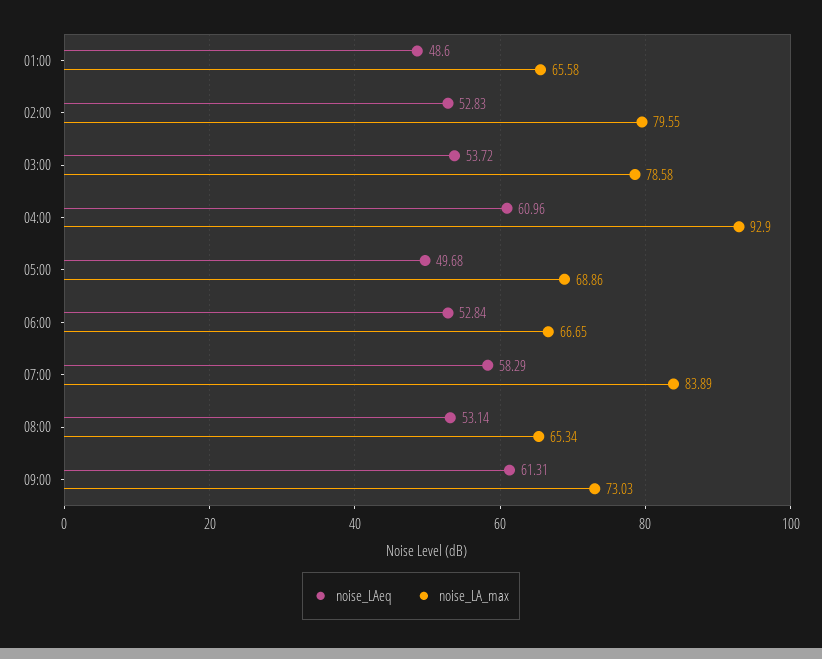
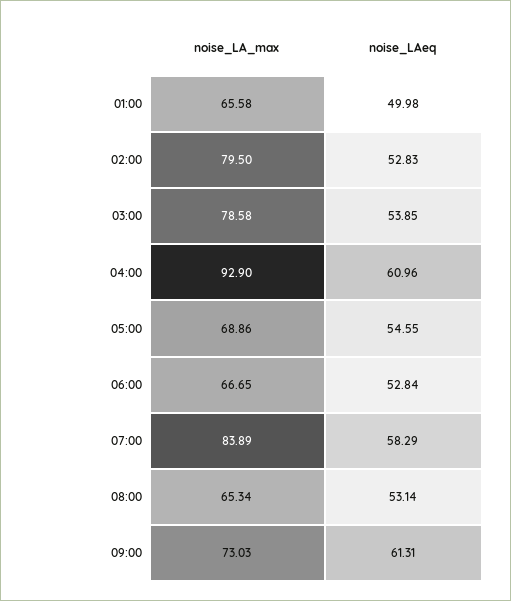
  {
    "noise_LAeq": {
-     "01:00": 48.6,
+     "01:00": 49.98,
      "02:00": 52.83,
-     "03:00": 53.72,
+     "03:00": 53.85,
      "04:00": 60.96,
-     "05:00": 49.68,
+     "05:00": 54.55,
      "06:00": 52.84,
      "07:00": 58.29,
      "08:00": 53.14,
      "09:00": 61.31
    },
    "noise_LA_max": {
      "01:00": 65.58,
-     "02:00": 79.55,
+     "02:00": 79.5,
      "03:00": 78.58,
      "04:00": 92.9,
      "05:00": 68.86,
      "06:00": 66.65,
      "07:00": 83.89,
      "08:00": 65.34,
      "09:00": 73.03
    }
  }

